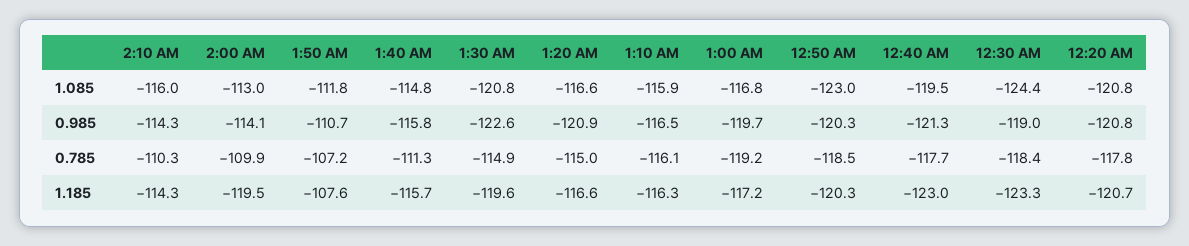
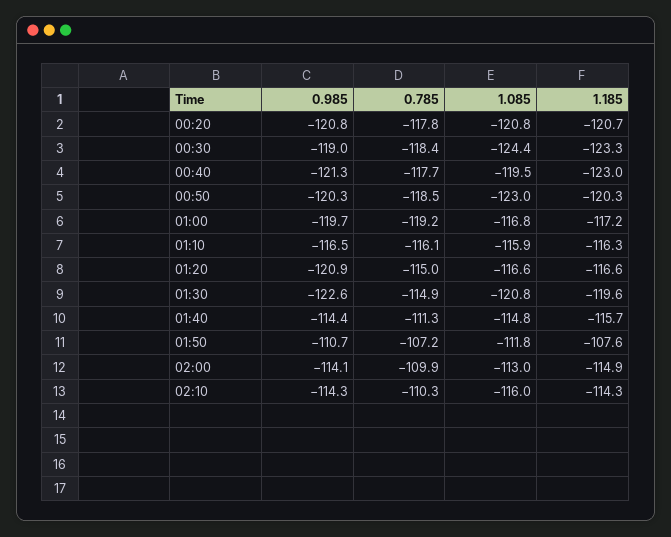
  {
    "2:10 AM": {
      "1.085": -116,
      "0.985": -114.3,
      "0.785": -110.3,
      "1.185": -114.3
    },
    "2:00 AM": {
      "1.085": -113,
      "0.985": -114.1,
      "0.785": -109.9,
-     "1.185": -119.5
+     "1.185": -114.9
    },
    "1:50 AM": {
      "1.085": -111.8,
      "0.985": -110.7,
      "0.785": -107.2,
      "1.185": -107.6
    },
    "1:40 AM": {
      "1.085": -114.8,
-     "0.985": -115.8,
+     "0.985": -114.4,
      "0.785": -111.3,
      "1.185": -115.7
    },
    "1:30 AM": {
      "1.085": -120.8,
      "0.985": -122.6,
      "0.785": -114.9,
      "1.185": -119.6
    },
    "1:20 AM": {
      "1.085": -116.6,
      "0.985": -120.9,
      "0.785": -115,
      "1.185": -116.6
    },
    "1:10 AM": {
      "1.085": -115.9,
      "0.985": -116.5,
      "0.785": -116.1,
      "1.185": -116.3
    },
    "1:00 AM": {
      "1.085": -116.8,
      "0.985": -119.7,
      "0.785": -119.2,
      "1.185": -117.2
    },
    "12:50 AM": {
      "1.085": -123,
      "0.985": -120.3,
      "0.785": -118.5,
      "1.185": -120.3
    },
    "12:40 AM": {
      "1.085": -119.5,
      "0.985": -121.3,
      "0.785": -117.7,
      "1.185": -123
    },
    "12:30 AM": {
      "1.085": -124.4,
      "0.985": -119,
      "0.785": -118.4,
      "1.185": -123.3
    },
    "12:20 AM": {
      "1.085": -120.8,
      "0.985": -120.8,
      "0.785": -117.8,
      "1.185": -120.7
    }
  }

